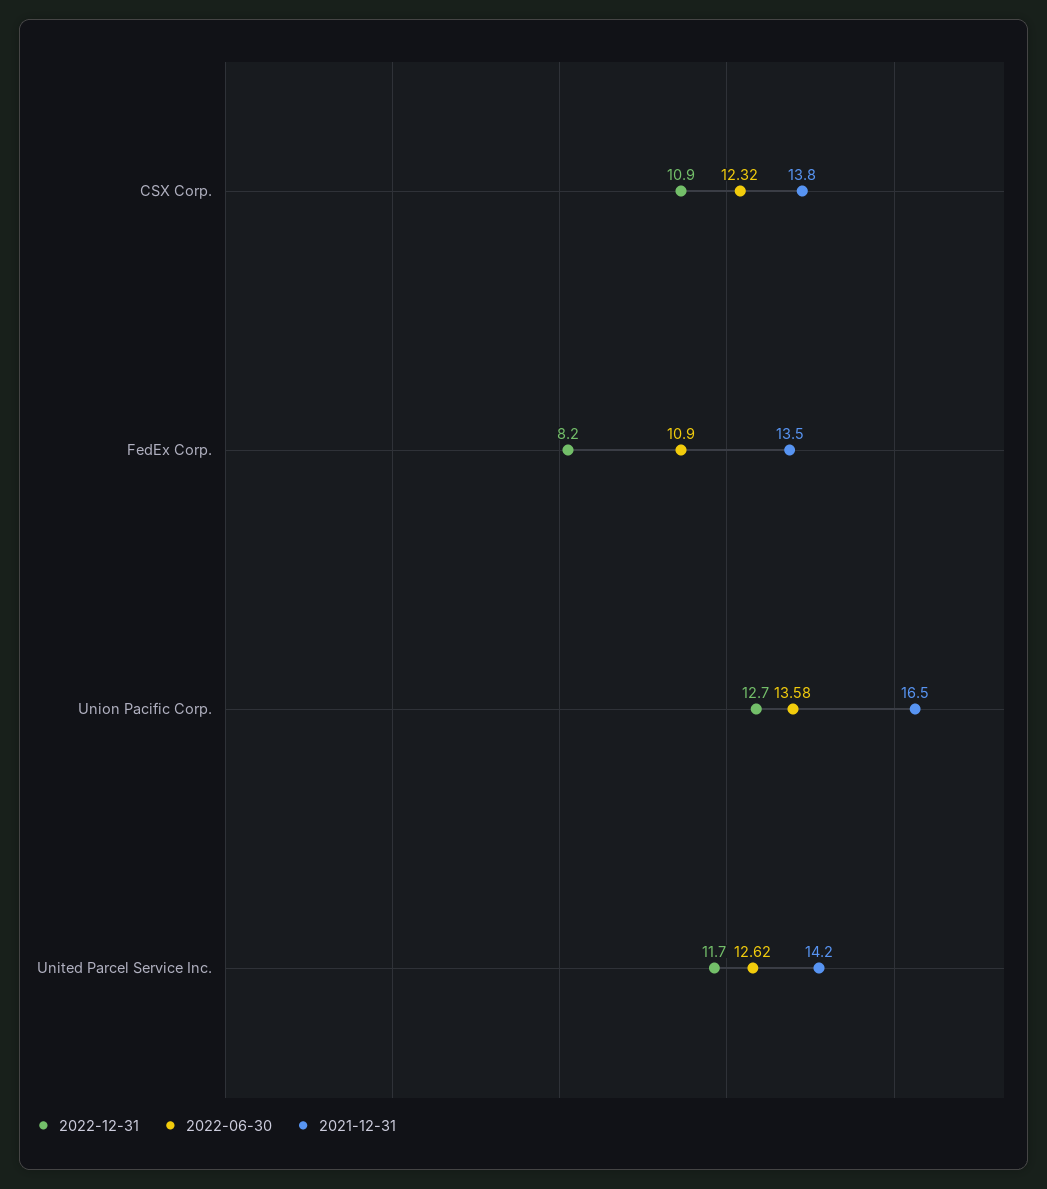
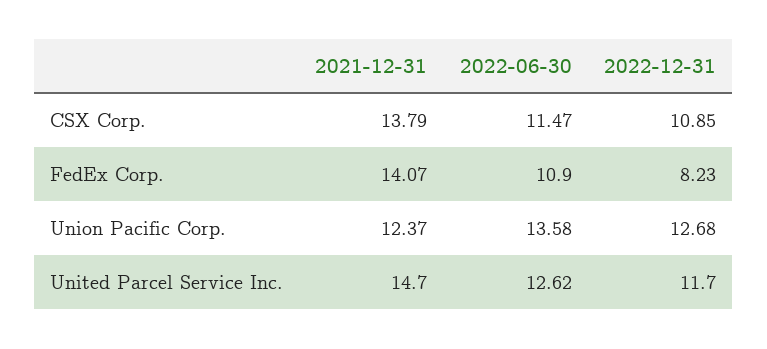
  {
    "2022-12-31": {
      "CSX Corp.": 10.85,
      "FedEx Corp.": 8.23,
      "Union Pacific Corp.": 12.68,
      "United Parcel Service Inc.": 11.7
    },
    "2022-06-30": {
-     "CSX Corp.": 12.32,
+     "CSX Corp.": 11.47,
      "FedEx Corp.": 10.9,
      "Union Pacific Corp.": 13.58,
      "United Parcel Service Inc.": 12.62
    },
    "2021-12-31": {
      "CSX Corp.": 13.79,
-     "FedEx Corp.": 13.5,
+     "FedEx Corp.": 14.07,
-     "Union Pacific Corp.": 16.5,
+     "Union Pacific Corp.": 12.37,
-     "United Parcel Service Inc.": 14.2
+     "United Parcel Service Inc.": 14.7
    }
  }

